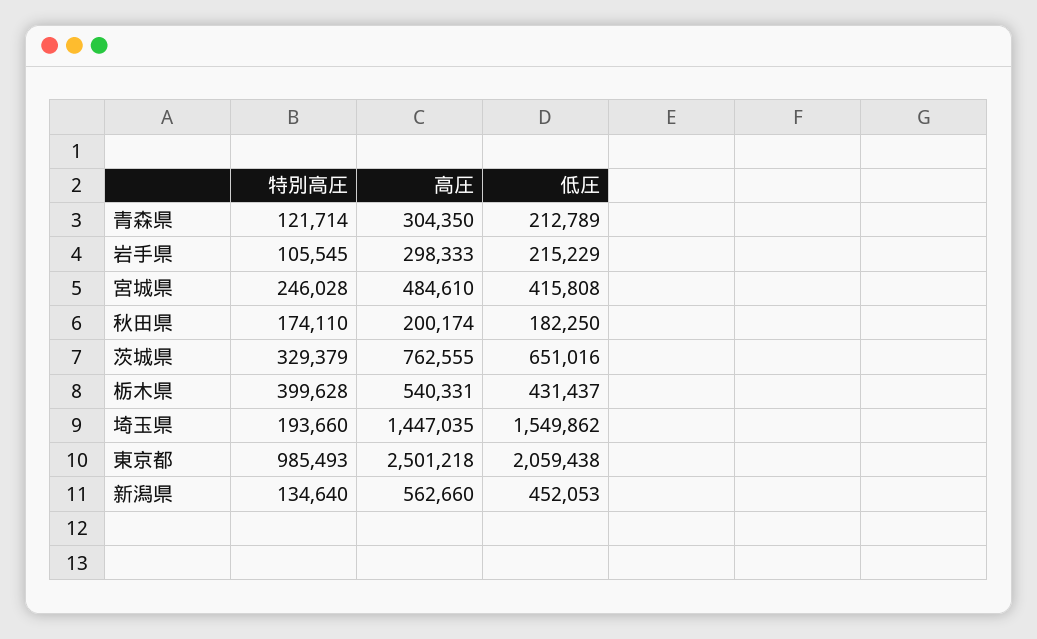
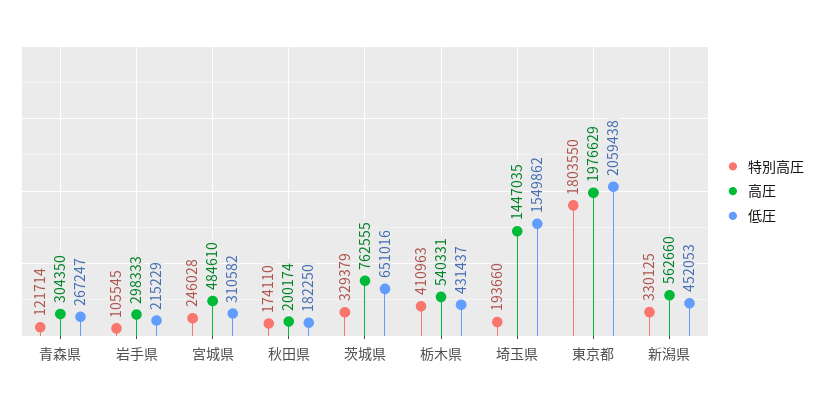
  {
    "特別高圧": {
      "青森県": 121714,
      "岩手県": 105545,
      "宮城県": 246028,
      "秋田県": 174110,
      "茨城県": 329379,
-     "栃木県": 399628,
+     "栃木県": 410963,
      "埼玉県": 193660,
-     "東京都": 985493,
+     "東京都": 1803550,
-     "新潟県": 134640
+     "新潟県": 330125
    },
    "高圧": {
      "青森県": 304350,
      "岩手県": 298333,
      "宮城県": 484610,
      "秋田県": 200174,
      "茨城県": 762555,
      "栃木県": 540331,
      "埼玉県": 1447035,
-     "東京都": 2501218,
+     "東京都": 1976629,
      "新潟県": 562660
    },
    "低圧": {
-     "青森県": 212789,
+     "青森県": 267247,
      "岩手県": 215229,
-     "宮城県": 415808,
+     "宮城県": 310582,
      "秋田県": 182250,
      "茨城県": 651016,
      "栃木県": 431437,
      "埼玉県": 1549862,
      "東京都": 2059438,
      "新潟県": 452053
    }
  }

